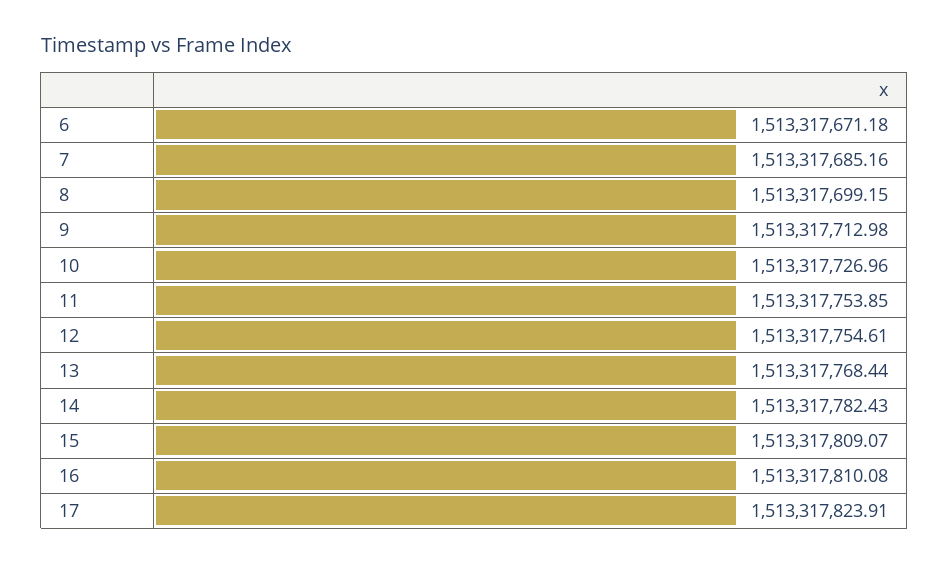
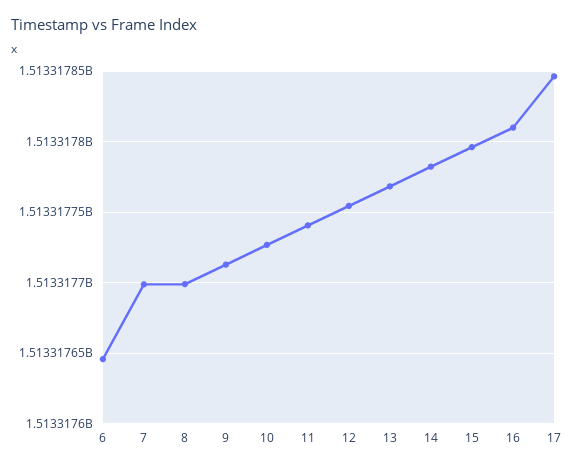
  {
-   "6": 1513317671.18,
+   "6": 1513317645,
-   "7": 1513317685.16,
+   "7": 1513317700,
    "8": 1513317699.15,
    "9": 1513317712.98,
    "10": 1513317726.96,
-   "11": 1513317753.85,
+   "11": 1513317740,
    "12": 1513317754.61,
    "13": 1513317768.44,
    "14": 1513317782.43,
-   "15": 1513317809.07,
+   "15": 1513317795,
    "16": 1513317810.08,
-   "17": 1513317823.91
+   "17": 1513317845
  }

